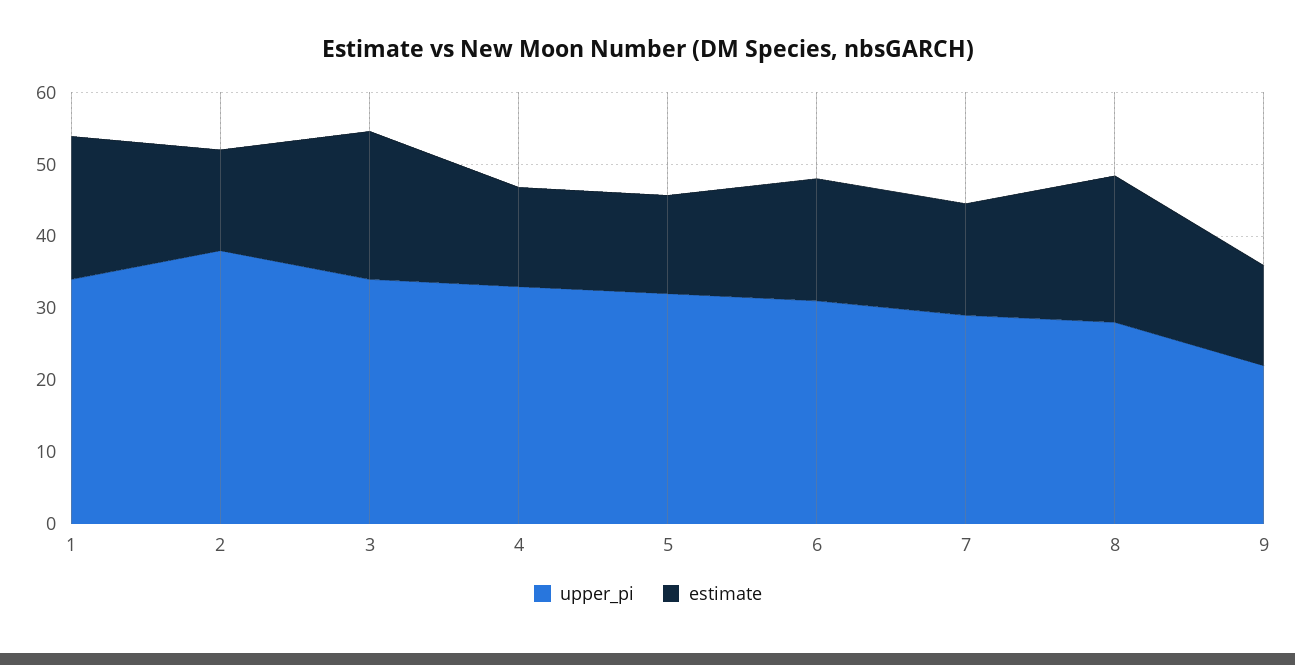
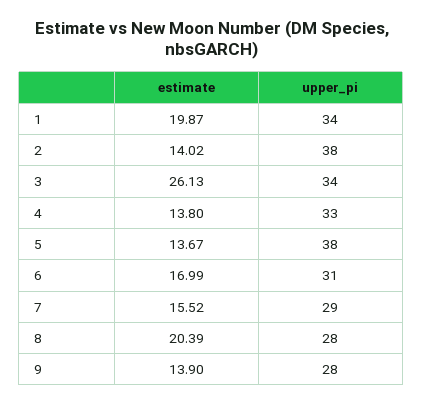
  {
    "upper_pi": {
      "1": 34,
      "2": 38,
      "3": 34,
      "4": 33,
-     "5": 32,
+     "5": 38,
      "6": 31,
      "7": 29,
      "8": 28,
-     "9": 22
+     "9": 28
    },
    "estimate": {
      "1": 19.87,
      "2": 14.02,
-     "3": 20,
+     "3": 26.13,
      "4": 13.8,
      "5": 13.67,
      "6": 16.99,
      "7": 15.52,
      "8": 20.39,
      "9": 13.9
    }
  }

